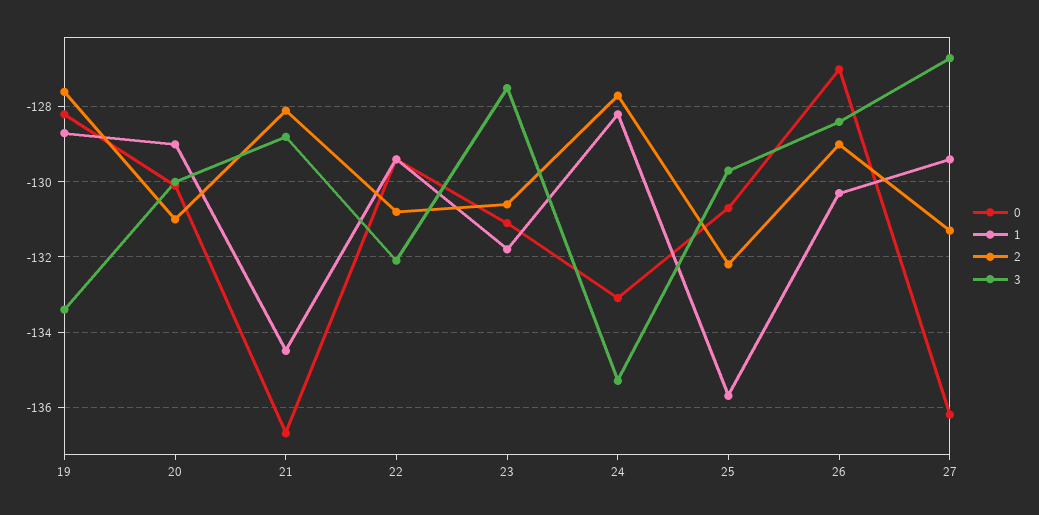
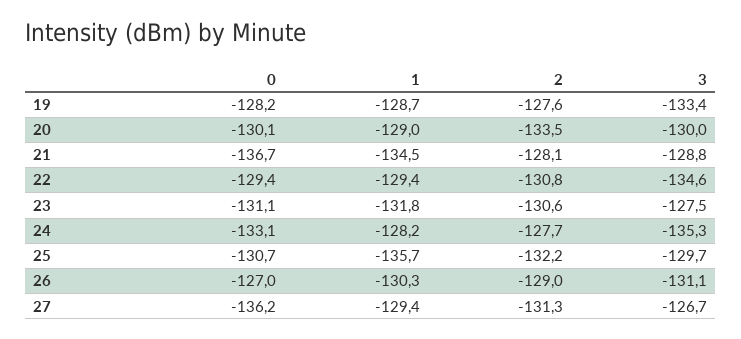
  {
    "0": {
      "19": -128.2,
      "20": -130.1,
      "21": -136.7,
      "22": -129.4,
      "23": -131.1,
      "24": -133.1,
      "25": -130.7,
      "26": -127,
      "27": -136.2
    },
    "1": {
      "19": -128.7,
      "20": -129,
      "21": -134.5,
      "22": -129.4,
      "23": -131.8,
      "24": -128.2,
      "25": -135.7,
      "26": -130.3,
      "27": -129.4
    },
    "2": {
      "19": -127.6,
-     "20": -131,
+     "20": -133.5,
      "21": -128.1,
      "22": -130.8,
      "23": -130.6,
      "24": -127.7,
      "25": -132.2,
      "26": -129,
      "27": -131.3
    },
    "3": {
      "19": -133.4,
      "20": -130,
      "21": -128.8,
-     "22": -132,
+     "22": -134.6,
      "23": -127.5,
      "24": -135.3,
      "25": -129.7,
-     "26": -128.5,
+     "26": -131.1,
      "27": -126.7
    }
  }

